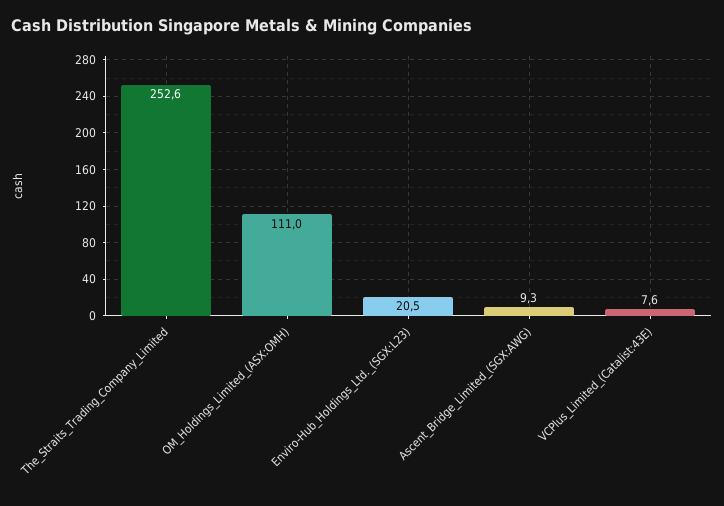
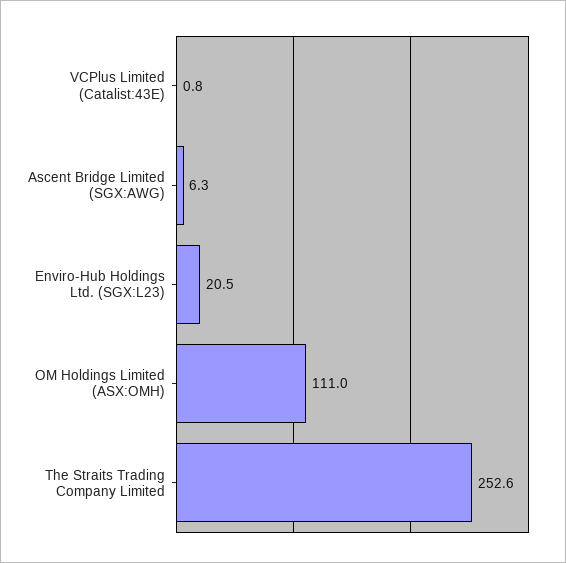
  {
    "The_Straits_Trading_Company_Limited": 252.6,
    "OM_Holdings_Limited_(ASX:OMH)": 111,
    "Enviro-Hub_Holdings_Ltd._(SGX:L23)": 20.5,
-   "Ascent_Bridge_Limited_(SGX:AWG)": 9.3,
+   "Ascent_Bridge_Limited_(SGX:AWG)": 6.3,
-   "VCPlus_Limited_(Catalist:43E)": 7.6
+   "VCPlus_Limited_(Catalist:43E)": 0.8
  }

